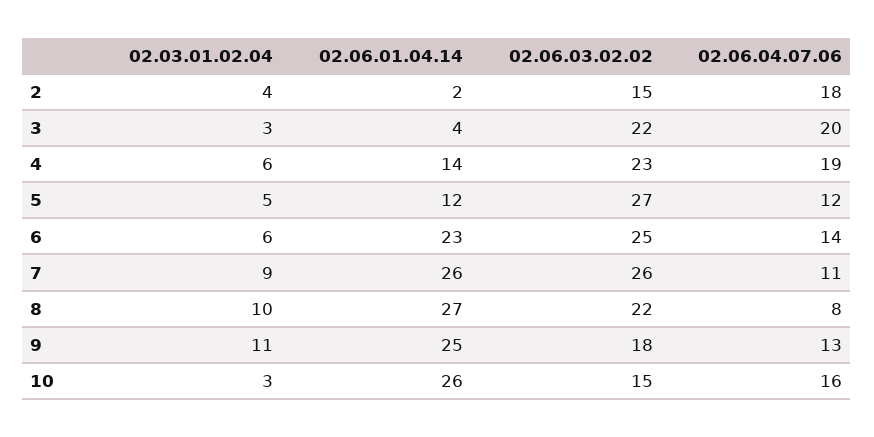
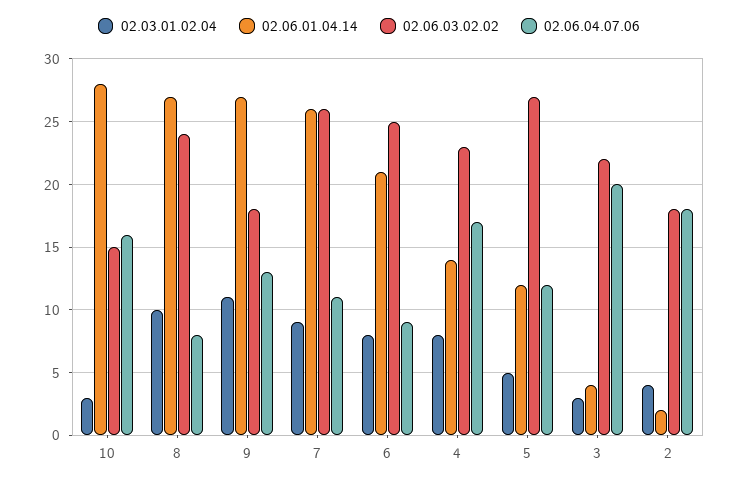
  {
    "02.03.01.02.04": {
      "2": 4,
      "3": 3,
-     "4": 6,
+     "4": 8,
      "5": 5,
-     "6": 6,
+     "6": 8,
      "7": 9,
      "8": 10,
      "9": 11,
      "10": 3
    },
    "02.06.01.04.14": {
      "2": 2,
      "3": 4,
      "4": 14,
      "5": 12,
-     "6": 23,
+     "6": 21,
      "7": 26,
      "8": 27,
-     "9": 25,
+     "9": 27,
-     "10": 26
+     "10": 28
    },
    "02.06.03.02.02": {
-     "2": 15,
+     "2": 18,
      "3": 22,
      "4": 23,
      "5": 27,
      "6": 25,
      "7": 26,
-     "8": 22,
+     "8": 24,
      "9": 18,
      "10": 15
    },
    "02.06.04.07.06": {
      "2": 18,
      "3": 20,
-     "4": 19,
+     "4": 17,
      "5": 12,
-     "6": 14,
+     "6": 9,
      "7": 11,
      "8": 8,
      "9": 13,
      "10": 16
    }
  }

